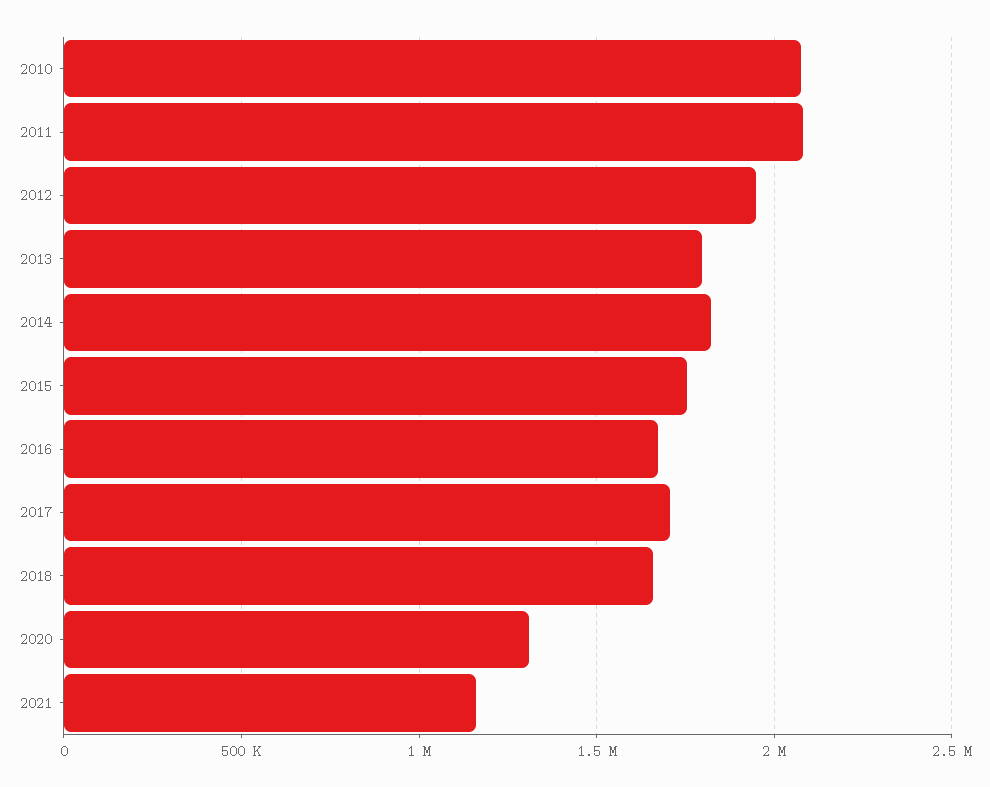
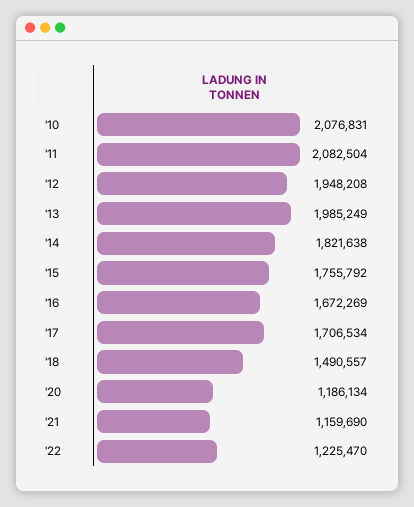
  {
    "2010": 2076831,
    "2011": 2082504,
    "2012": 1948208,
-   "2013": 1800000,
+   "2013": 1985249,
    "2014": 1821638,
    "2015": 1755792,
    "2016": 1672269,
    "2017": 1706534,
-   "2018": 1650000,
+   "2018": 1490557,
-   "2020": 1300000,
+   "2020": 1186134,
-   "2021": 1159690
+   "2021": 1159690,
+   "'22": 1225470
  }

